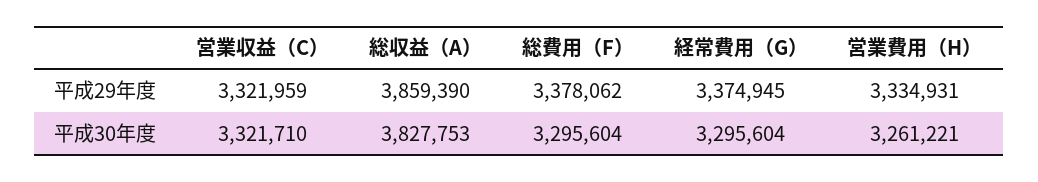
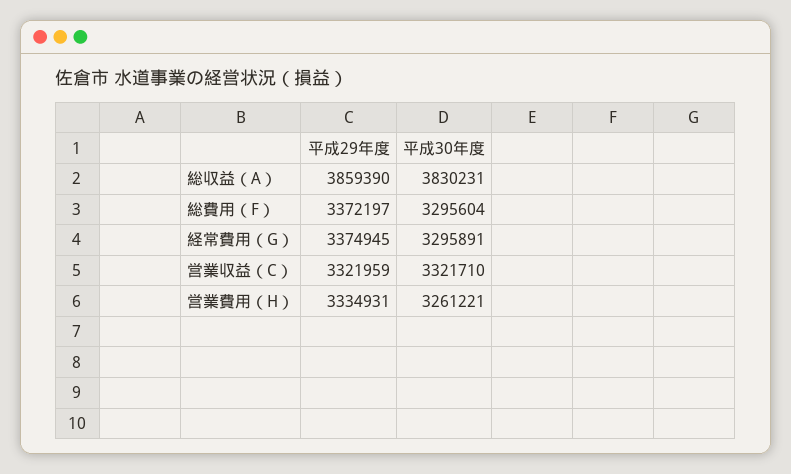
  {
    "営業収益（C）": {
      "平成29年度": 3321959,
      "平成30年度": 3321710
    },
    "総収益（A）": {
      "平成29年度": 3859390,
-     "平成30年度": 3827753
+     "平成30年度": 3830231
    },
    "総費用（F）": {
-     "平成29年度": 3378062,
+     "平成29年度": 3372197,
      "平成30年度": 3295604
    },
    "経常費用（G）": {
      "平成29年度": 3374945,
-     "平成30年度": 3295604
+     "平成30年度": 3295891
    },
    "営業費用（H）": {
      "平成29年度": 3334931,
      "平成30年度": 3261221
    }
  }

